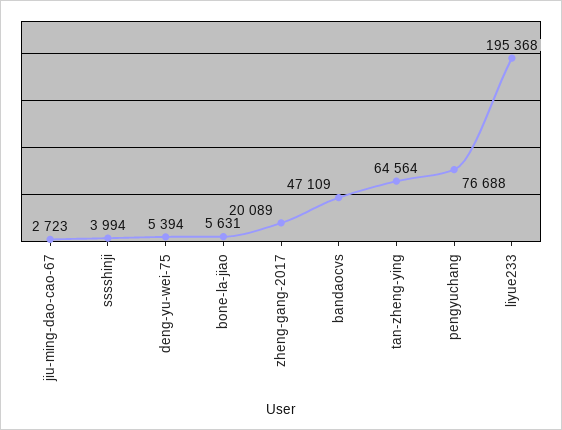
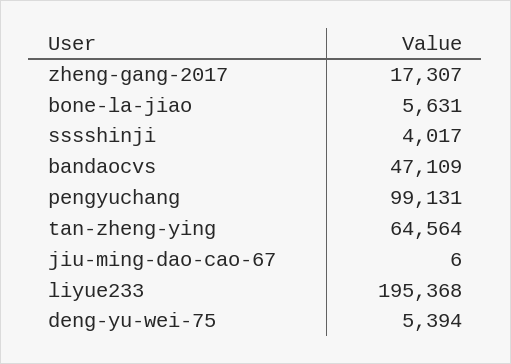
  {
-   "jiu-ming-dao-cao-67": 2723,
+   "jiu-ming-dao-cao-67": 6,
-   "sssshinji": 3994,
+   "sssshinji": 4017,
    "deng-yu-wei-75": 5394,
    "bone-la-jiao": 5631,
-   "zheng-gang-2017": 20089,
+   "zheng-gang-2017": 17307,
    "bandaocvs": 47109,
    "tan-zheng-ying": 64564,
-   "pengyuchang": 76688,
+   "pengyuchang": 99131,
    "liyue233": 195368
  }

